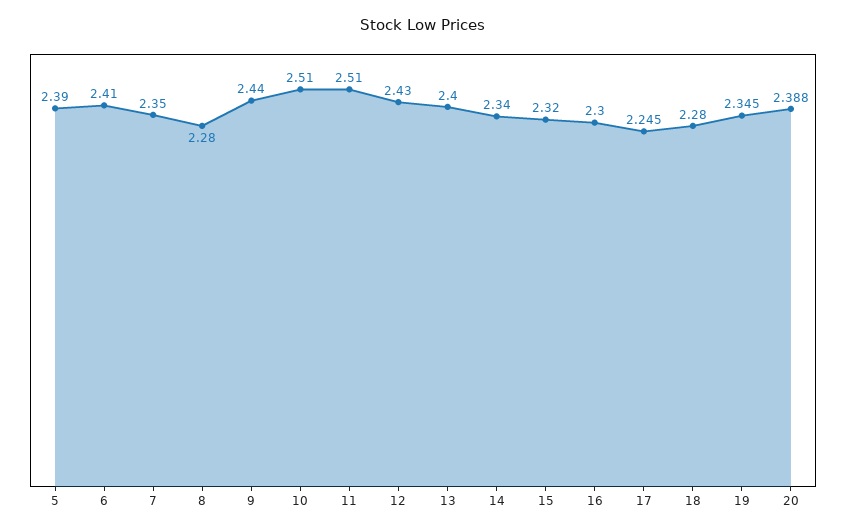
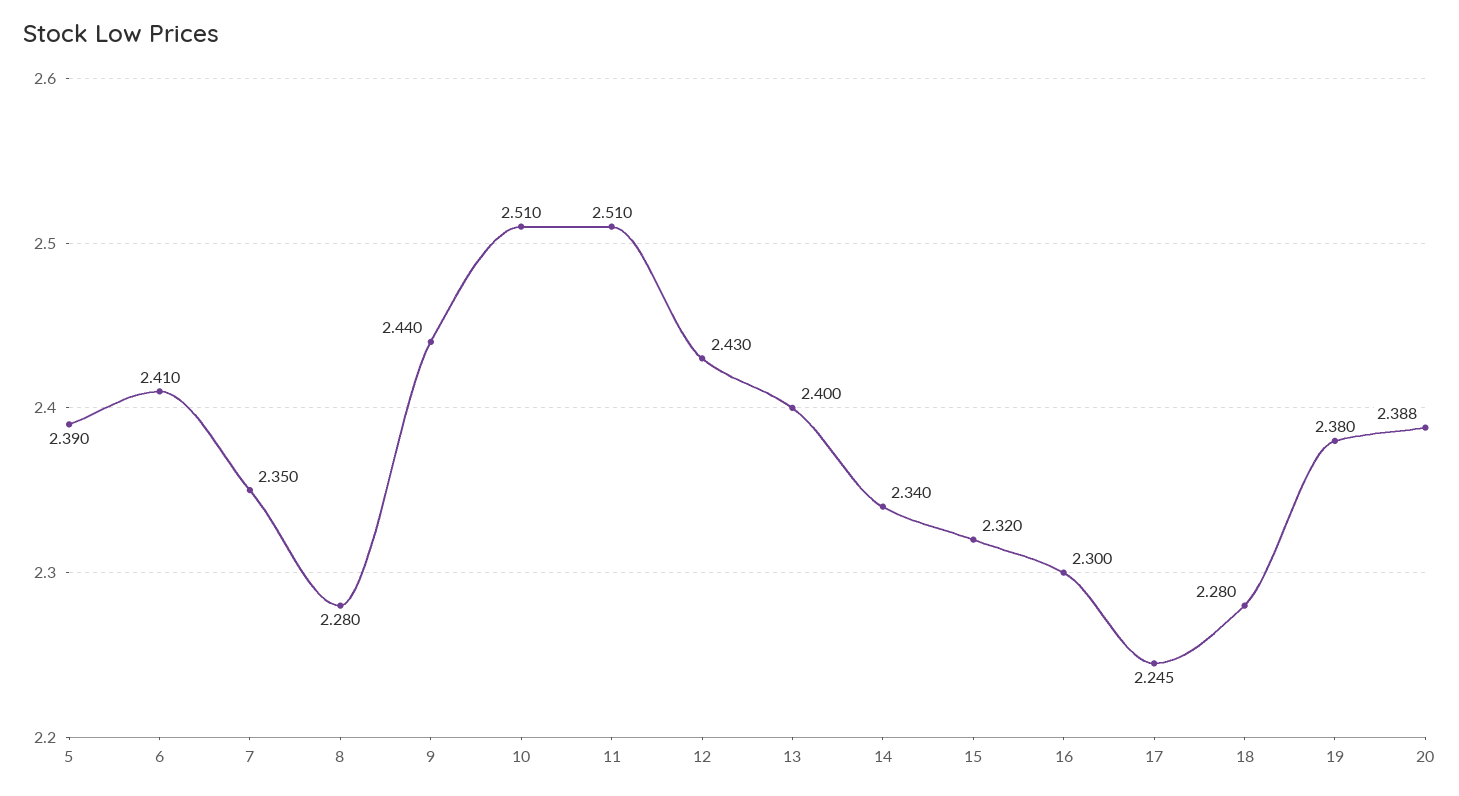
  {
    "5": 2.39,
    "6": 2.41,
    "7": 2.35,
    "8": 2.28,
    "9": 2.44,
    "10": 2.51,
    "11": 2.51,
    "12": 2.43,
    "13": 2.4,
    "14": 2.34,
    "15": 2.32,
    "16": 2.3,
    "17": 2.245,
    "18": 2.28,
-   "19": 2.345,
+   "19": 2.38,
    "20": 2.388
  }

